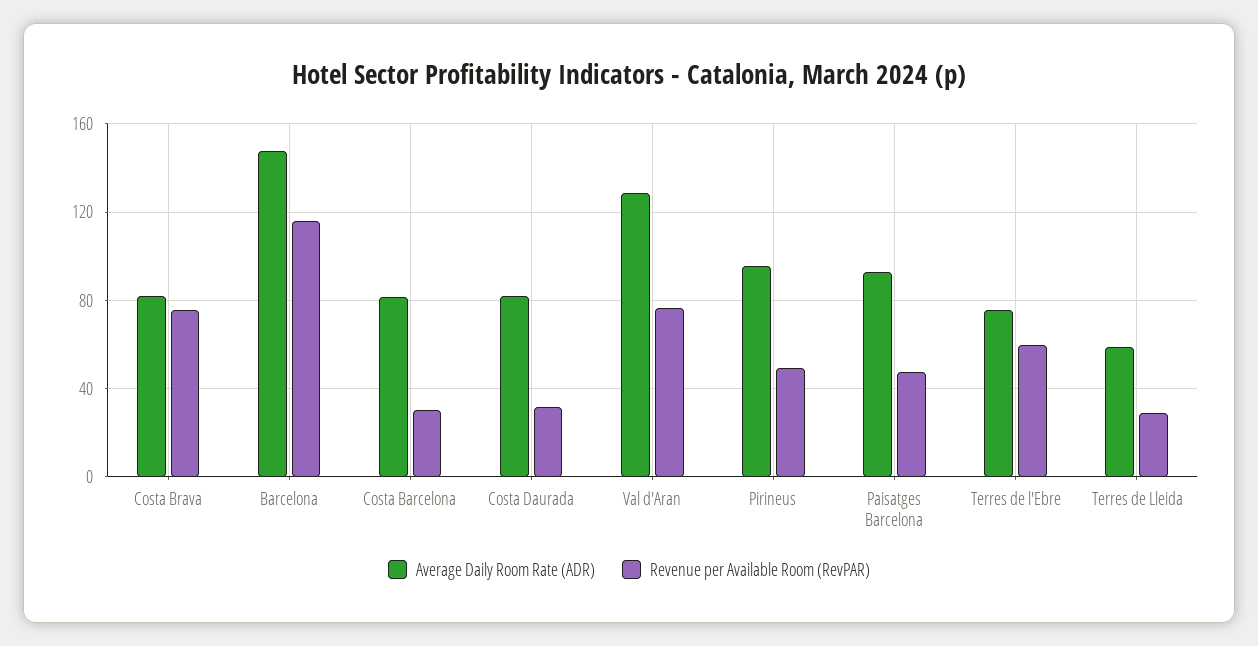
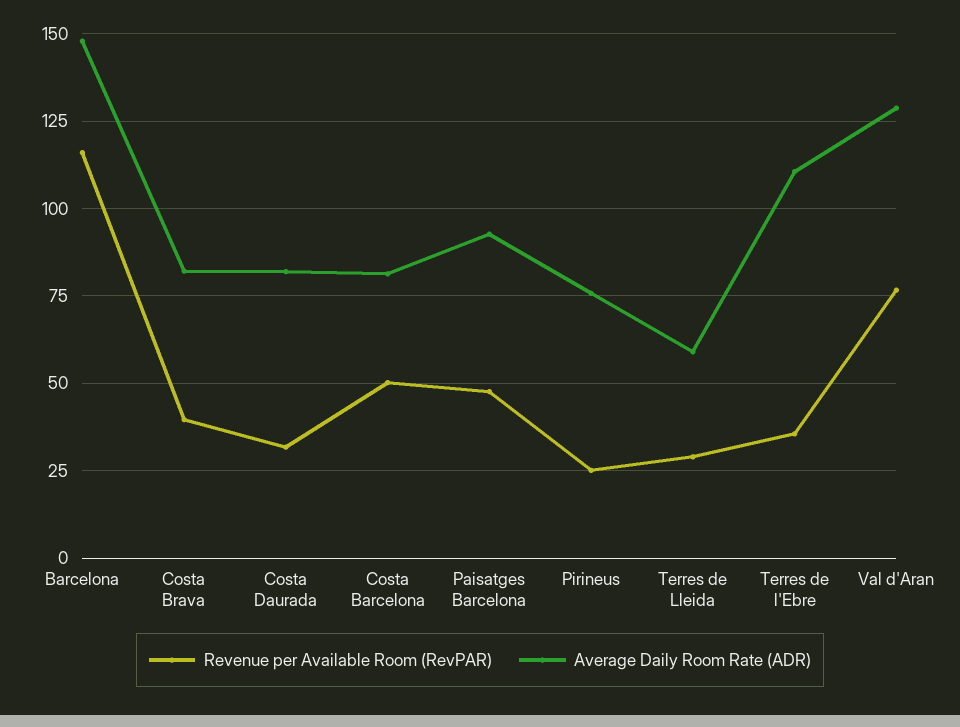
  {
    "Average Daily Room Rate (ADR)": {
      "Costa Brava": 82.5,
      "Barcelona": 147.5,
      "Costa Barcelona": 82.5,
      "Costa Daurada": 82.5,
      "Val d'Aran": 127.5,
-     "Pirineus": 95,
+     "Pirineus": 75,
      "Paisatges Barcelona": 92.5,
-     "Terres de l'Ebre": 75,
+     "Terres de l'Ebre": 110,
      "Terres de Lleida": 60
    },
    "Revenue per Available Room (RevPAR)": {
-     "Costa Brava": 75,
+     "Costa Brava": 40,
      "Barcelona": 115,
-     "Costa Barcelona": 30,
+     "Costa Barcelona": 50,
      "Costa Daurada": 32.5,
      "Val d'Aran": 77.5,
-     "Pirineus": 50,
+     "Pirineus": 25,
      "Paisatges Barcelona": 47.5,
-     "Terres de l'Ebre": 60,
+     "Terres de l'Ebre": 35,
      "Terres de Lleida": 30
    }
  }

